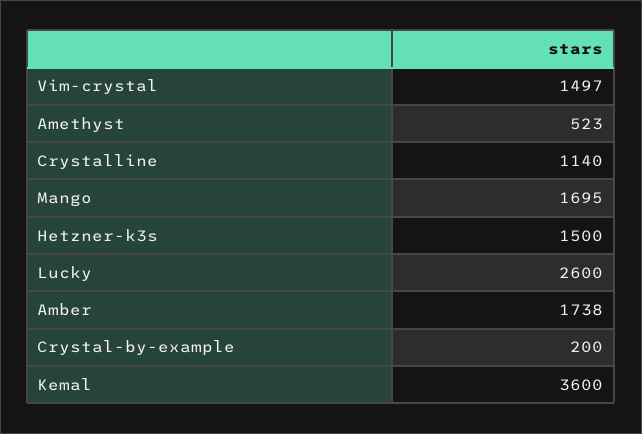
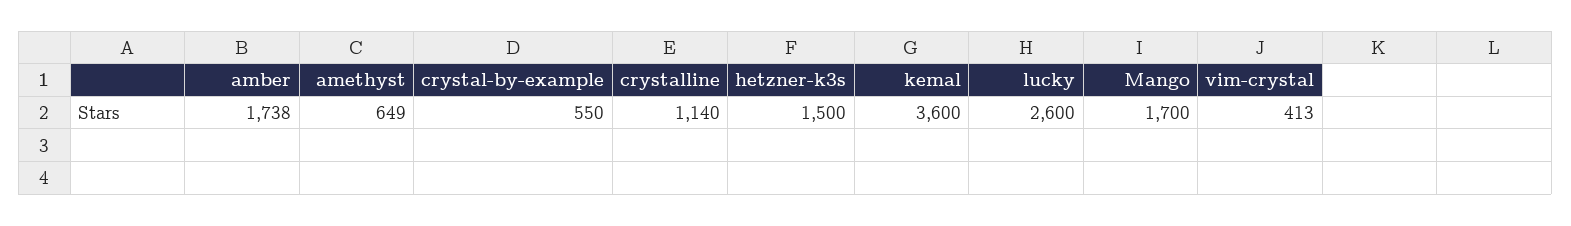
  {
-   "Vim-crystal": 1497,
+   "Vim-crystal": 413,
-   "Amethyst": 523,
+   "Amethyst": 649,
    "Crystalline": 1140,
-   "Mango": 1695,
+   "Mango": 1700,
    "Hetzner-k3s": 1500,
    "Lucky": 2600,
    "Amber": 1738,
-   "Crystal-by-example": 200,
+   "Crystal-by-example": 550,
    "Kemal": 3600
  }

